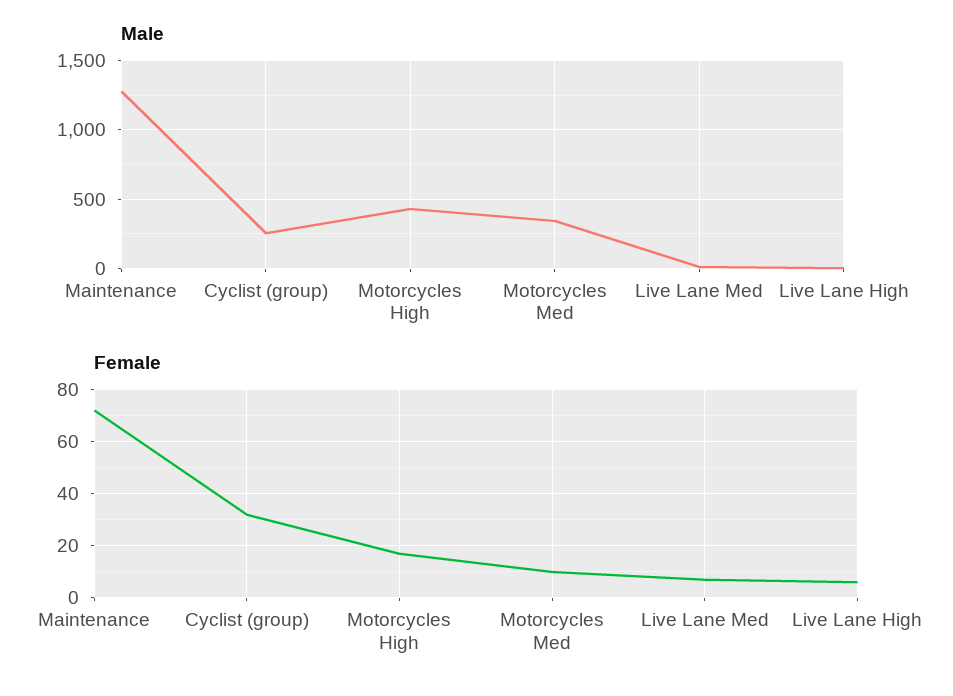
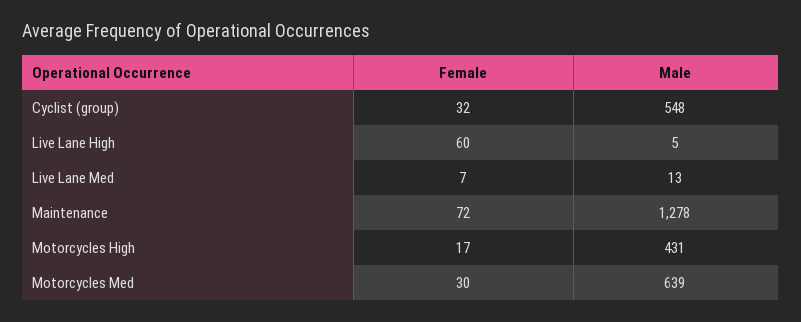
  {
    "Male": {
      "Maintenance": 1278,
-     "Cyclist (group)": 250,
+     "Cyclist (group)": 548,
      "Motorcycles High": 431,
-     "Motorcycles Med": 350,
+     "Motorcycles Med": 639,
      "Live Lane Med": 13,
      "Live Lane High": 5
    },
    "Female": {
      "Maintenance": 72,
      "Cyclist (group)": 32,
      "Motorcycles High": 17,
-     "Motorcycles Med": 10,
+     "Motorcycles Med": 30,
      "Live Lane Med": 7,
-     "Live Lane High": 5
+     "Live Lane High": 60
    }
  }

